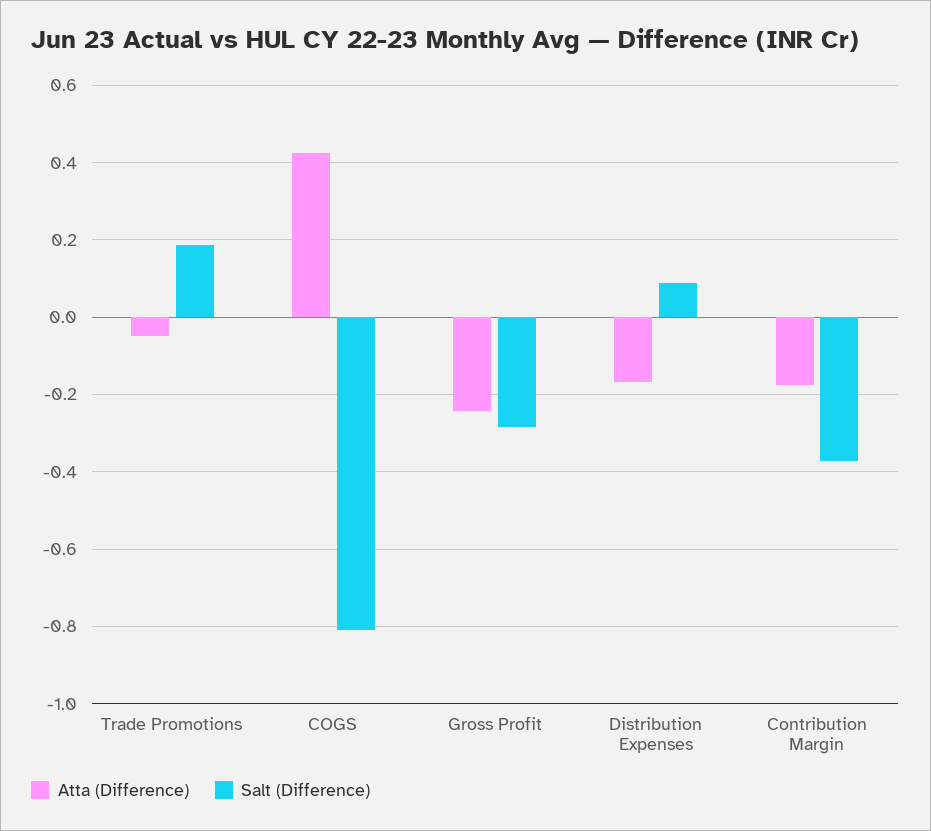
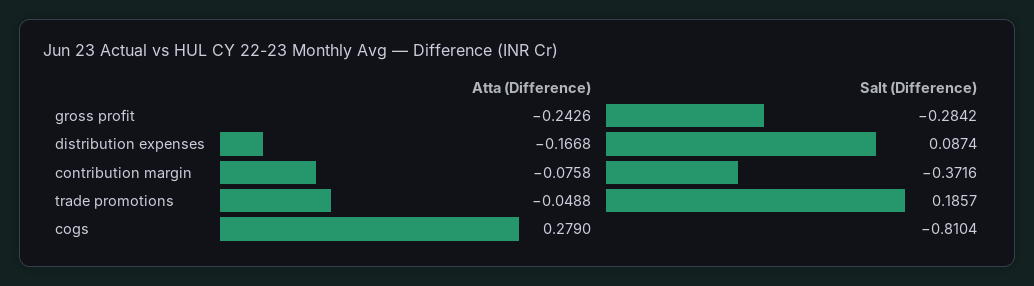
  {
    "Atta (Difference)": {
      "Trade Promotions": -0.0488,
-     "COGS": 0.42,
+     "COGS": 0.279,
      "Gross Profit": -0.2426,
      "Distribution Expenses": -0.1668,
-     "Contribution Margin": -0.18
+     "Contribution Margin": -0.0758
    },
    "Salt (Difference)": {
      "Trade Promotions": 0.1857,
      "COGS": -0.8104,
      "Gross Profit": -0.2842,
      "Distribution Expenses": 0.0874,
      "Contribution Margin": -0.3716
    }
  }

